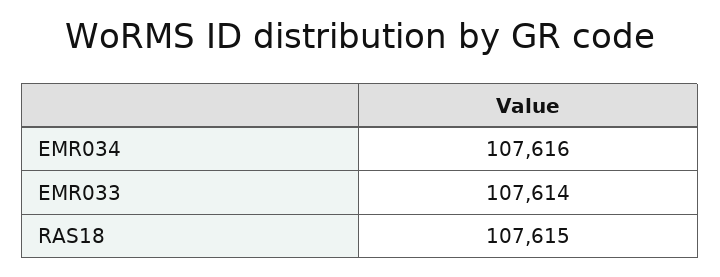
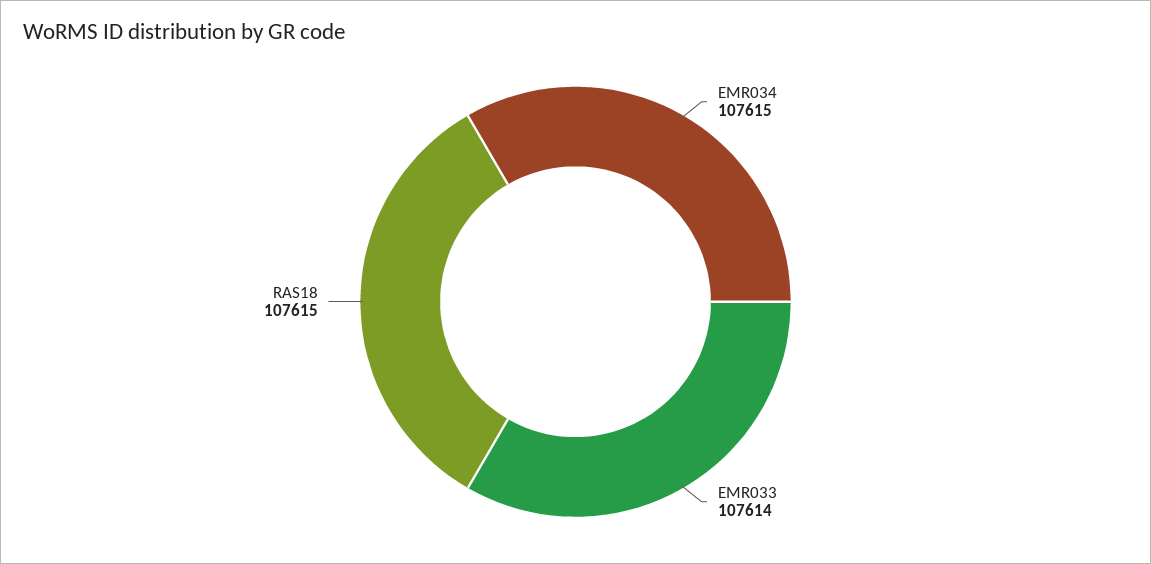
  {
-   "EMR034": 107616,
+   "EMR034": 107615,
    "EMR033": 107614,
    "RAS18": 107615
  }

